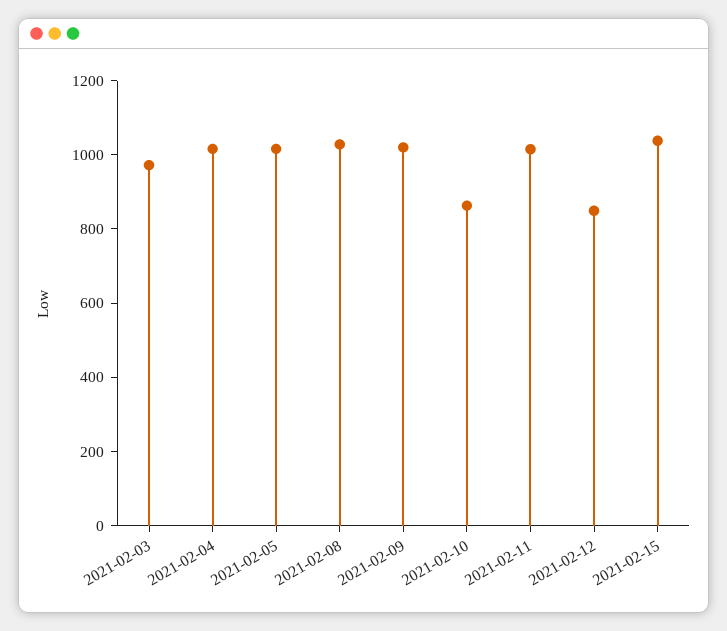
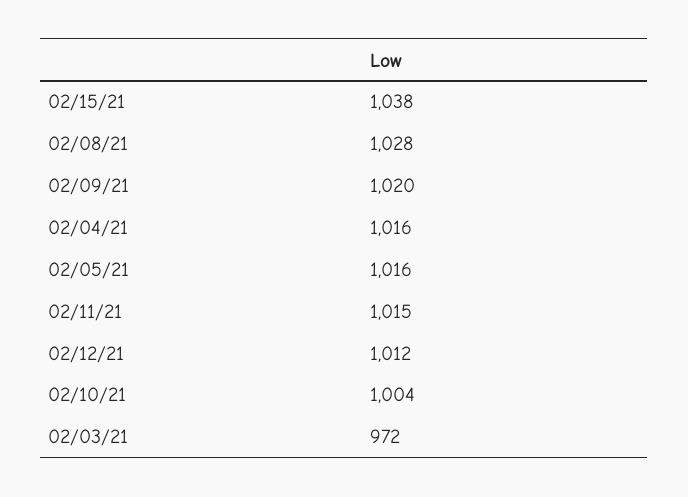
  {
    "2021-02-03": 972,
    "2021-02-04": 1016,
    "2021-02-05": 1016,
    "2021-02-08": 1028,
    "2021-02-09": 1020,
-   "2021-02-10": 850,
+   "2021-02-10": 1004,
    "2021-02-11": 1015,
-   "2021-02-12": 850,
+   "2021-02-12": 1012,
    "2021-02-15": 1038
  }

